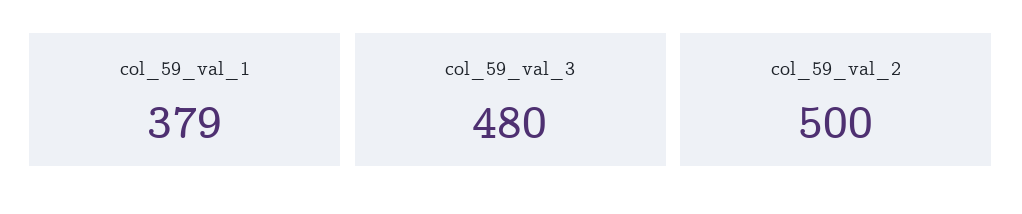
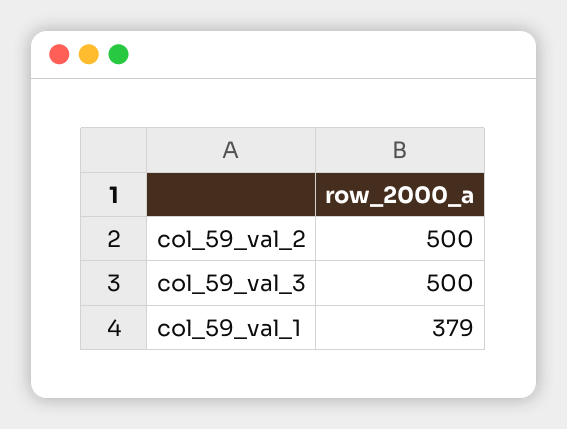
  {
    "col_59_val_1": 379,
-   "col_59_val_3": 480,
+   "col_59_val_3": 500,
    "col_59_val_2": 500
  }

